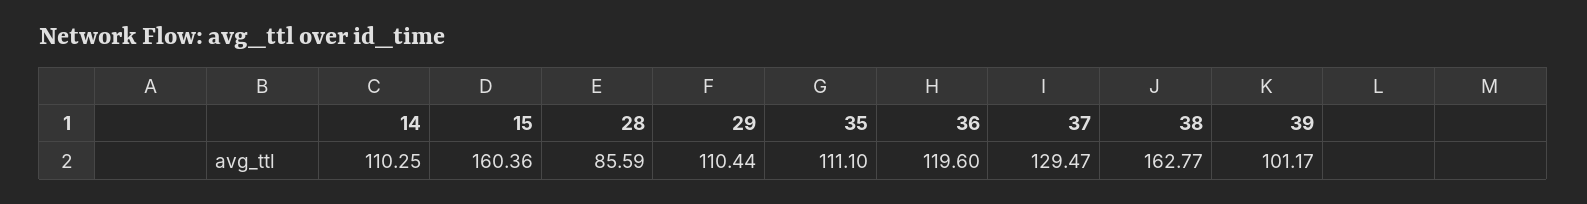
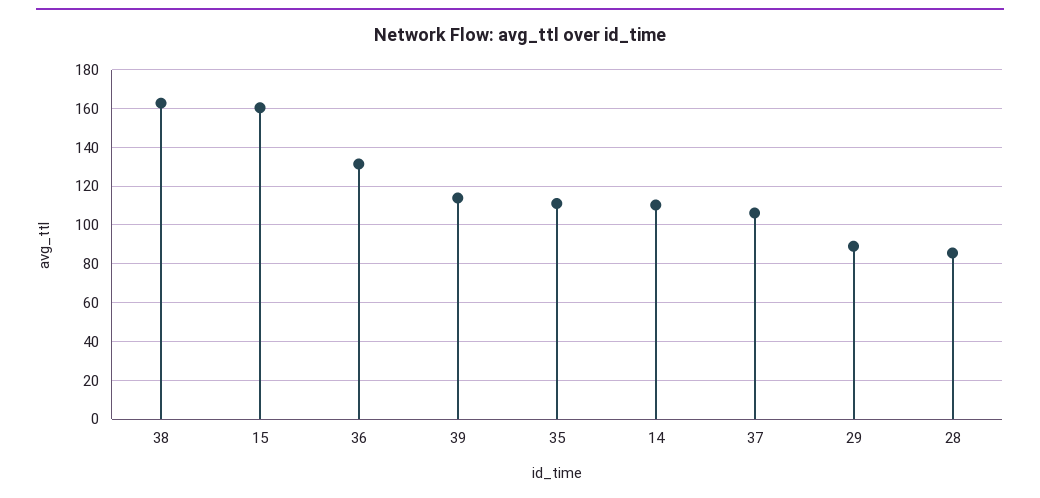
  {
    "14": 110.25,
    "15": 160.36,
    "28": 85.59,
-   "29": 110.44,
+   "29": 90,
    "35": 111.1,
-   "36": 119.6,
+   "36": 130,
-   "37": 129.47,
+   "37": 105,
    "38": 162.77,
-   "39": 101.17
+   "39": 115
  }

